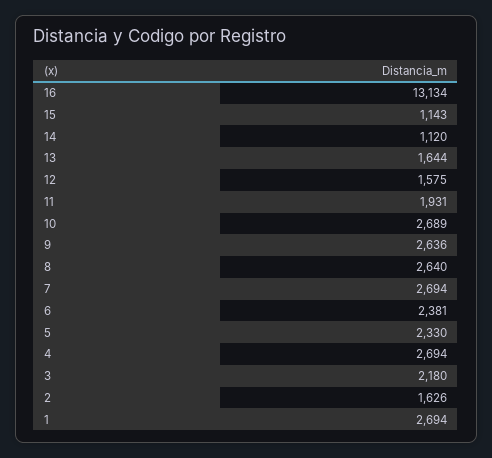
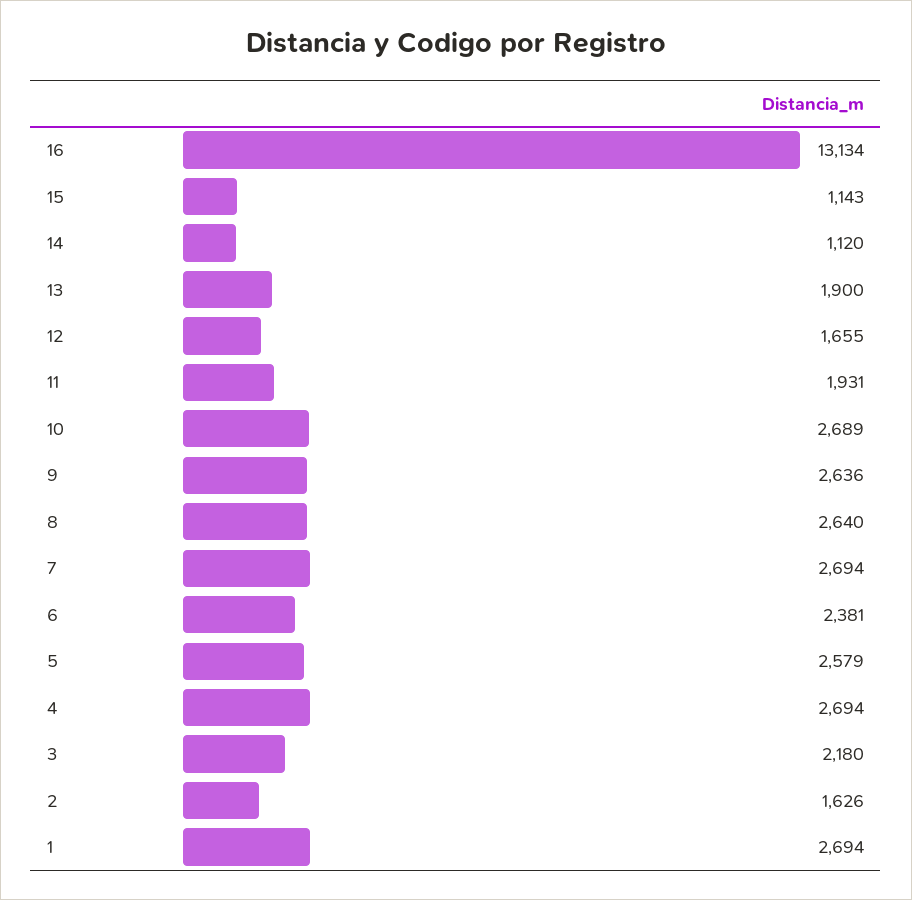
  {
    "16": 13134,
    "15": 1143,
    "14": 1120,
-   "13": 1644,
+   "13": 1900,
-   "12": 1575,
+   "12": 1655,
    "11": 1931,
    "10": 2689,
    "9": 2636,
    "8": 2640,
    "7": 2694,
    "6": 2381,
-   "5": 2330,
+   "5": 2579,
    "4": 2694,
    "3": 2180,
    "2": 1626,
    "1": 2694
  }

